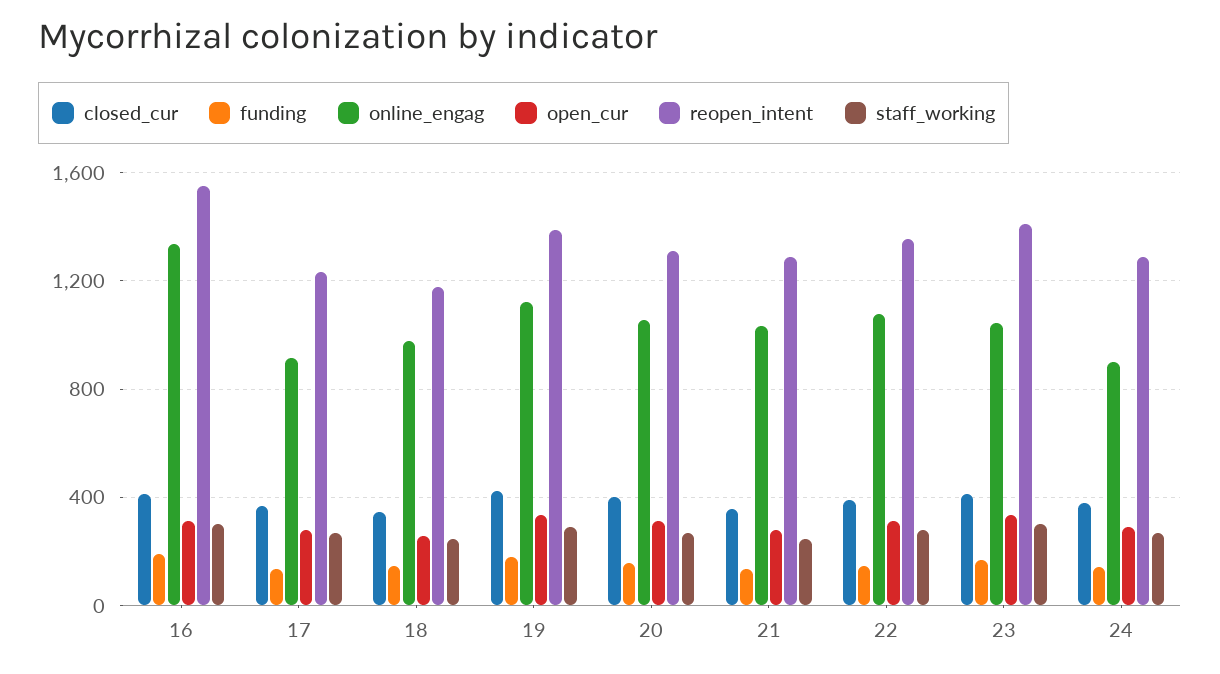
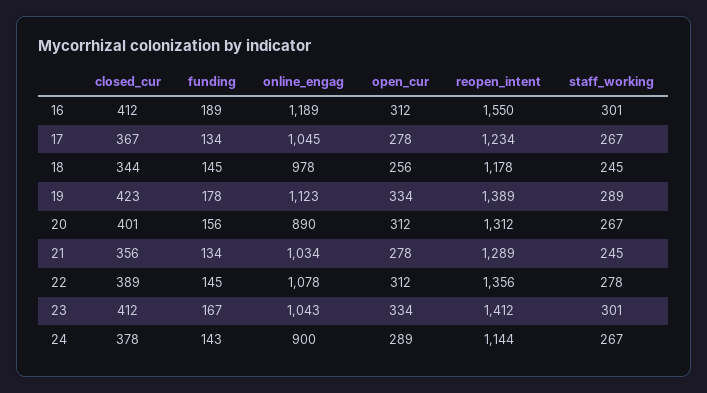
  {
    "closed_cur": {
      "16": 412,
      "17": 367,
      "18": 344,
      "19": 423,
      "20": 401,
      "21": 356,
      "22": 389,
      "23": 412,
      "24": 378
    },
    "funding": {
      "16": 189,
      "17": 134,
      "18": 145,
      "19": 178,
      "20": 156,
      "21": 134,
      "22": 145,
      "23": 167,
      "24": 143
    },
    "online_engag": {
-     "16": 1350,
+     "16": 1189,
-     "17": 900,
+     "17": 1045,
      "18": 978,
      "19": 1123,
-     "20": 1050,
+     "20": 890,
      "21": 1034,
      "22": 1078,
      "23": 1043,
      "24": 900
    },
    "open_cur": {
      "16": 312,
      "17": 278,
      "18": 256,
      "19": 334,
      "20": 312,
      "21": 278,
      "22": 312,
      "23": 334,
      "24": 289
    },
    "reopen_intent": {
      "16": 1550,
      "17": 1234,
      "18": 1178,
      "19": 1389,
      "20": 1312,
      "21": 1289,
      "22": 1356,
      "23": 1412,
-     "24": 1300
+     "24": 1144
    },
    "staff_working": {
      "16": 301,
      "17": 267,
      "18": 245,
      "19": 289,
      "20": 267,
      "21": 245,
      "22": 278,
      "23": 301,
      "24": 267
    }
  }

